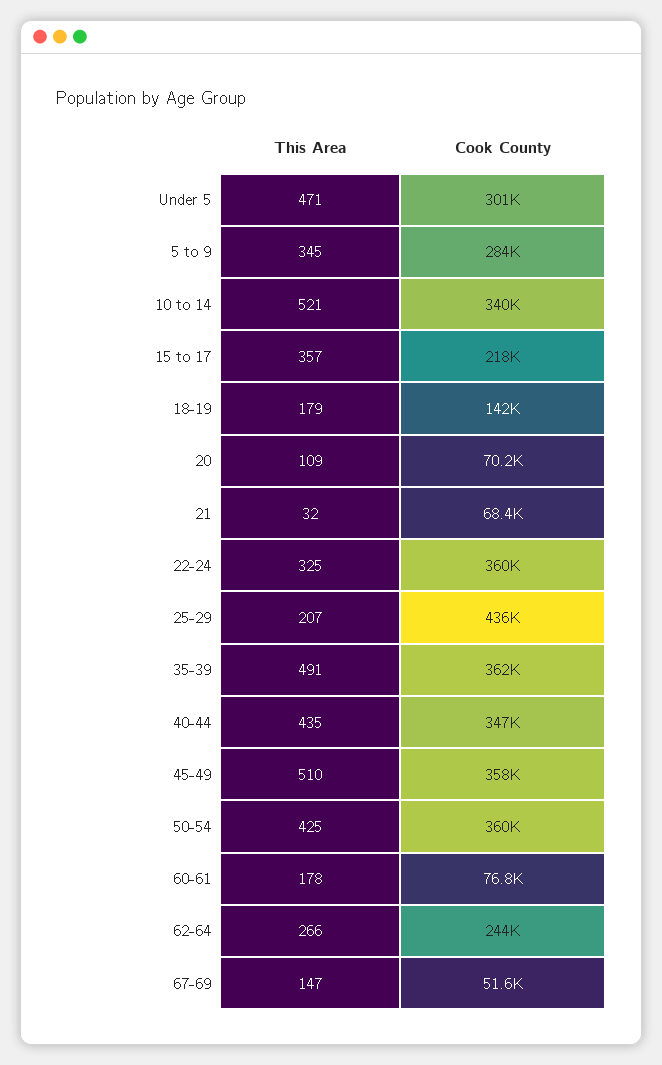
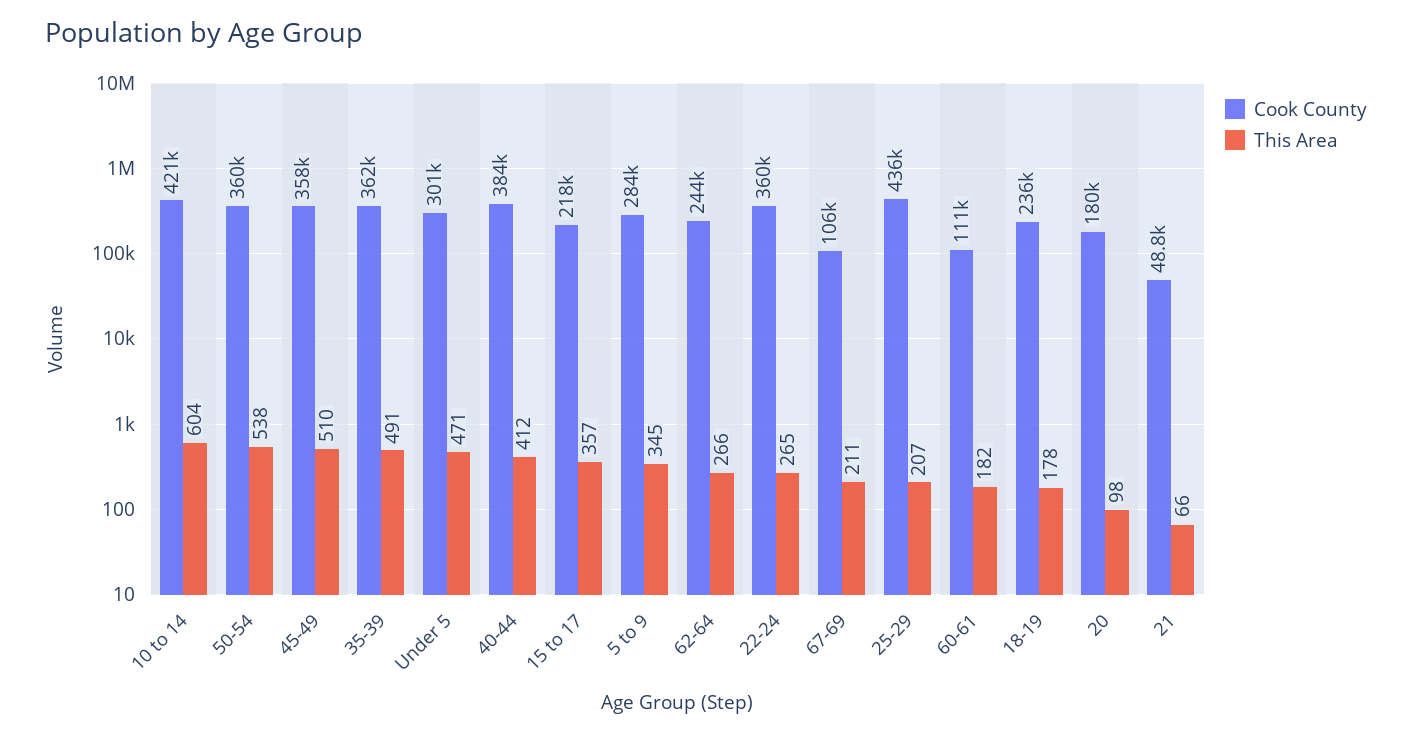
  {
    "This Area": {
      "Under 5": 471,
      "5 to 9": 345,
-     "10 to 14": 521,
+     "10 to 14": 604,
      "15 to 17": 357,
-     "18-19": 179,
+     "18-19": 178,
-     "20": 109,
+     "20": 98,
-     "21": 32,
+     "21": 66,
-     "22-24": 325,
+     "22-24": 265,
      "25-29": 207,
      "35-39": 491,
-     "40-44": 435,
+     "40-44": 412,
      "45-49": 510,
-     "50-54": 425,
+     "50-54": 538,
-     "60-61": 178,
+     "60-61": 182,
      "62-64": 266,
-     "67-69": 147
+     "67-69": 211
    },
    "Cook County": {
      "Under 5": 301000,
      "5 to 9": 284000,
-     "10 to 14": 340000,
+     "10 to 14": 421000,
      "15 to 17": 218000,
-     "18-19": 142000,
+     "18-19": 236000,
-     "20": 70200,
+     "20": 180000,
-     "21": 68400,
+     "21": 48800,
      "22-24": 360000,
      "25-29": 436000,
      "35-39": 362000,
-     "40-44": 347000,
+     "40-44": 384000,
      "45-49": 358000,
      "50-54": 360000,
-     "60-61": 76800,
+     "60-61": 111000,
      "62-64": 244000,
-     "67-69": 51600
+     "67-69": 106000
    }
  }

